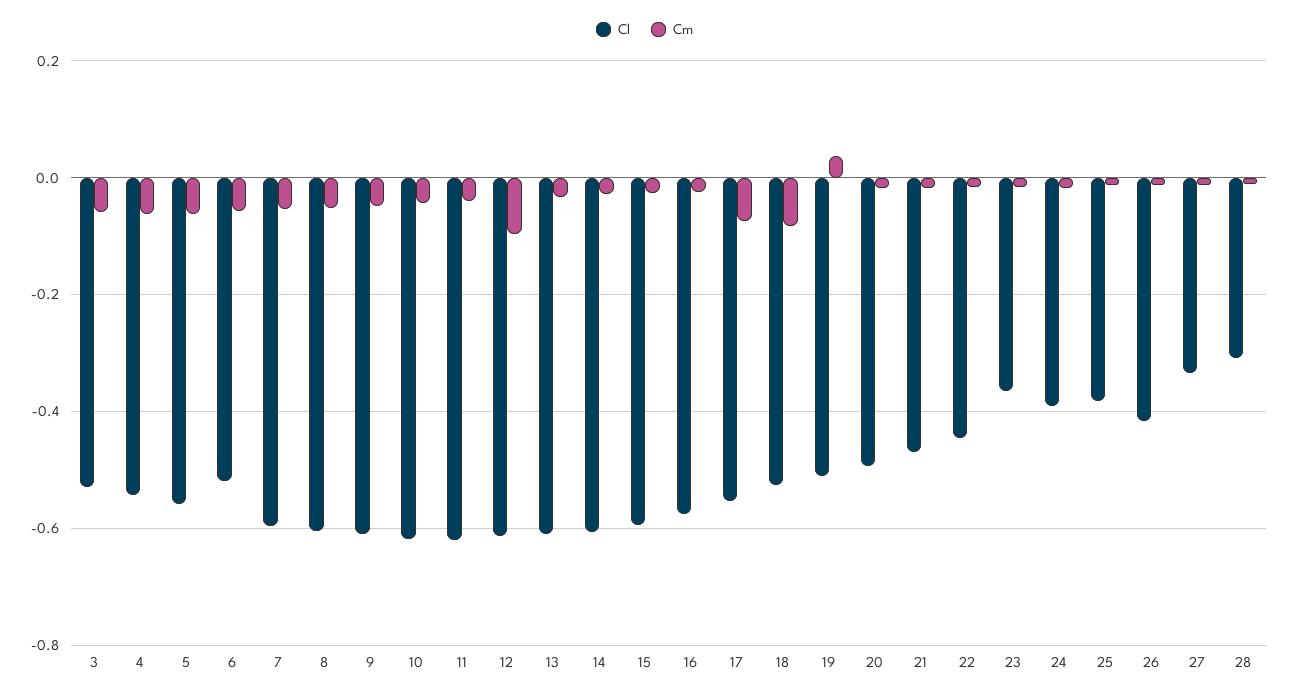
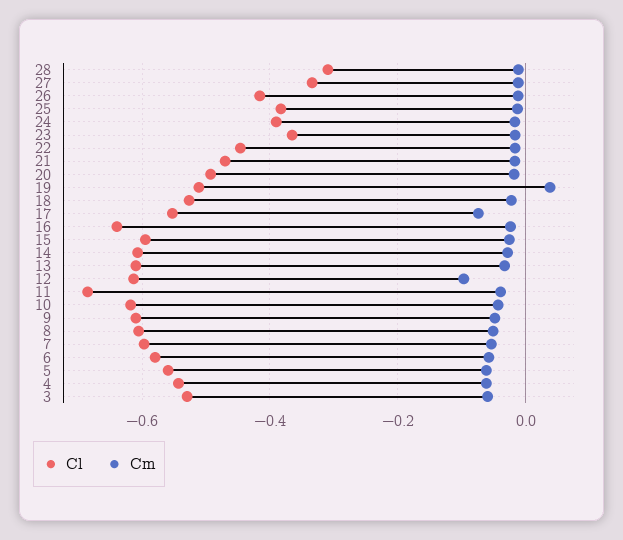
  {
    "Cl": {
      "3": -0.52,
      "4": -0.54,
      "5": -0.56,
-     "6": -0.52,
+     "6": -0.58,
      "7": -0.6,
      "8": -0.6,
      "9": -0.6,
      "10": -0.62,
-     "11": -0.62,
+     "11": -0.68,
      "12": -0.62,
      "13": -0.6,
      "14": -0.6,
      "15": -0.6,
-     "16": -0.58,
+     "16": -0.64,
      "17": -0.56,
      "18": -0.52,
      "19": -0.52,
      "20": -0.5,
      "21": -0.48,
      "22": -0.44,
      "23": -0.36,
      "24": -0.4,
      "25": -0.38,
      "26": -0.42,
      "27": -0.34,
      "28": -0.3
    },
    "Cm": {
      "3": -0.06,
      "4": -0.06,
      "5": -0.06,
      "6": -0.06,
      "7": -0.06,
      "8": -0.06,
      "9": -0.04,
      "10": -0.04,
      "11": -0.04,
      "12": -0.1,
      "13": -0.04,
      "14": -0.02,
      "15": -0.02,
      "16": -0.02,
      "17": -0.08,
-     "18": -0.08,
+     "18": -0.02,
      "19": 0.04,
      "20": -0.02,
      "21": -0.02,
      "22": -0.02,
      "23": -0.02,
      "24": -0.02,
      "25": -0.02,
      "26": -0.02,
      "27": -0.02,
      "28": -0.02
    }
  }

